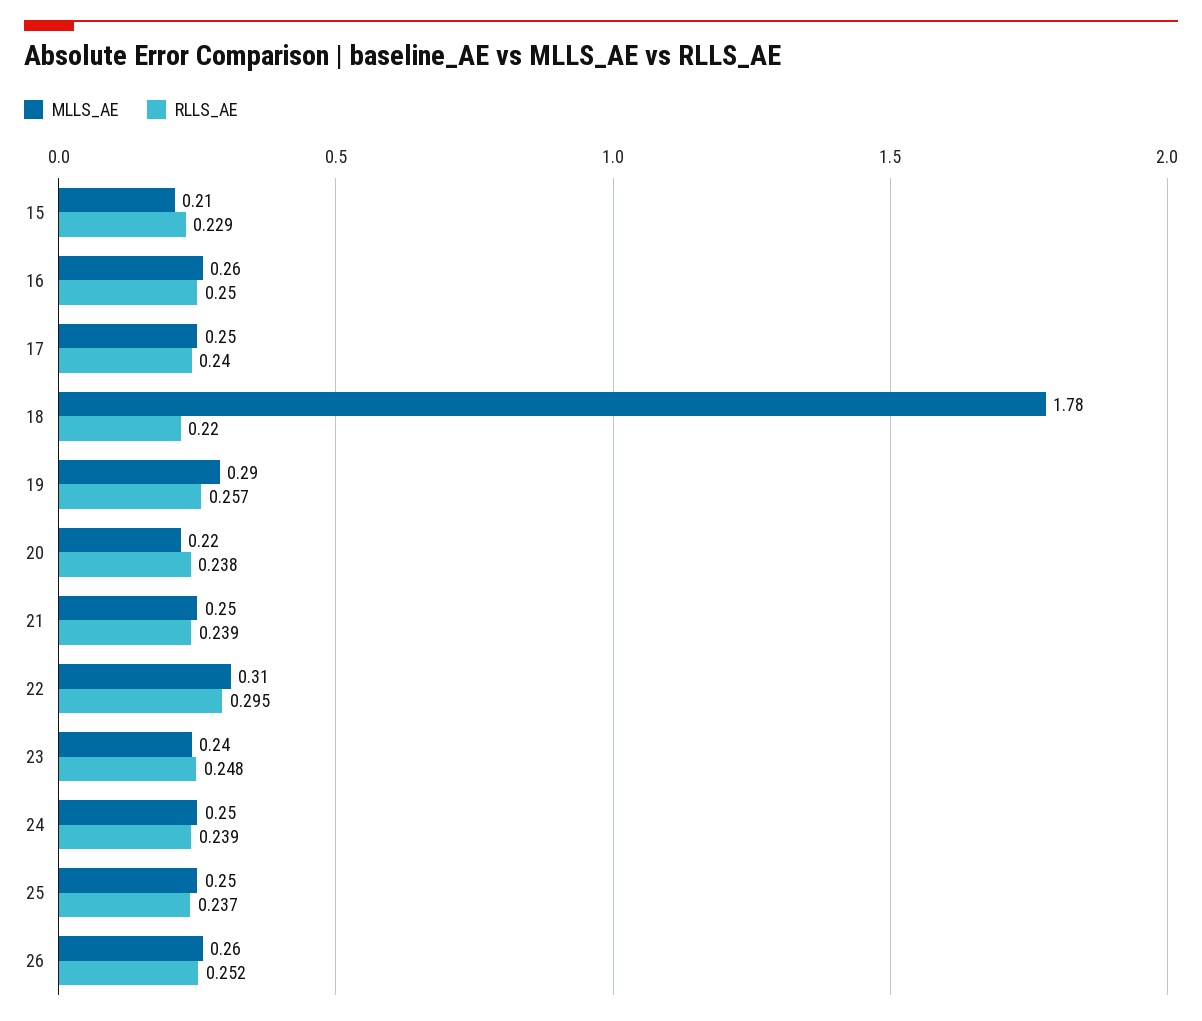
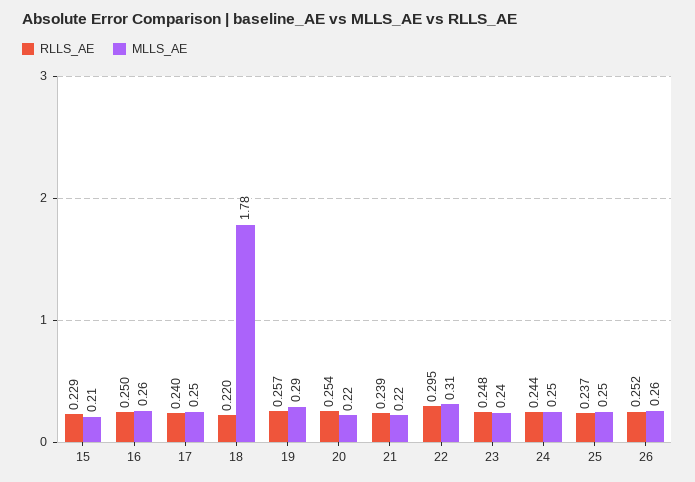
  {
    "MLLS_AE": {
      "15": 0.21,
      "16": 0.26,
      "17": 0.25,
      "18": 1.78,
      "19": 0.29,
      "20": 0.22,
-     "21": 0.25,
+     "21": 0.22,
      "22": 0.31,
      "23": 0.24,
      "24": 0.25,
      "25": 0.25,
      "26": 0.26
    },
    "RLLS_AE": {
      "15": 0.229,
      "16": 0.25,
      "17": 0.24,
      "18": 0.22,
      "19": 0.257,
-     "20": 0.238,
+     "20": 0.254,
      "21": 0.239,
      "22": 0.295,
      "23": 0.248,
-     "24": 0.239,
+     "24": 0.244,
      "25": 0.237,
      "26": 0.252
    }
  }

